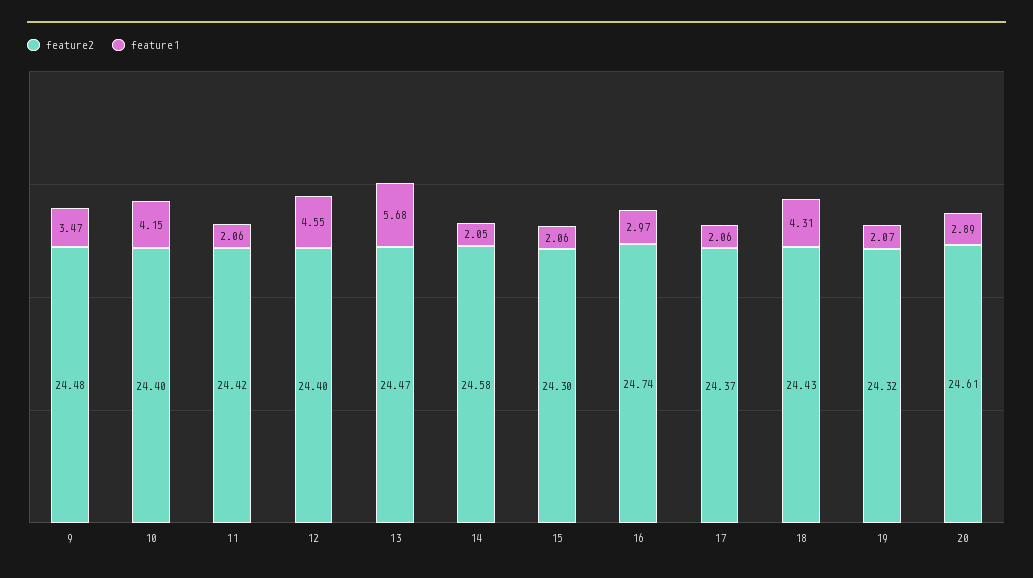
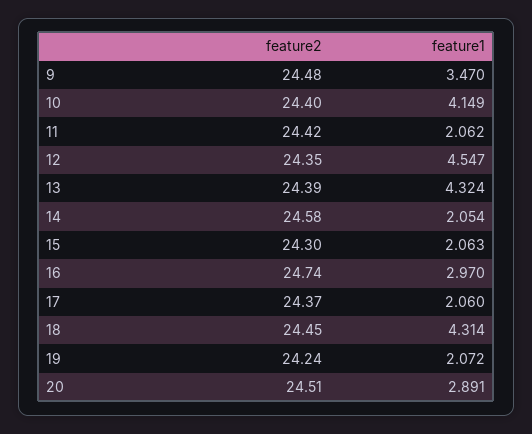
  {
    "feature2": {
      "9": 24.48,
      "10": 24.4,
      "11": 24.42,
-     "12": 24.4,
+     "12": 24.35,
-     "13": 24.47,
+     "13": 24.39,
      "14": 24.58,
      "15": 24.3,
      "16": 24.74,
      "17": 24.37,
-     "18": 24.43,
+     "18": 24.45,
-     "19": 24.32,
+     "19": 24.24,
-     "20": 24.61
+     "20": 24.51
    },
    "feature1": {
      "9": 3.47,
      "10": 4.149,
      "11": 2.062,
      "12": 4.547,
-     "13": 5.68,
+     "13": 4.324,
      "14": 2.054,
      "15": 2.063,
      "16": 2.97,
      "17": 2.06,
      "18": 4.314,
      "19": 2.072,
      "20": 2.891
    }
  }

